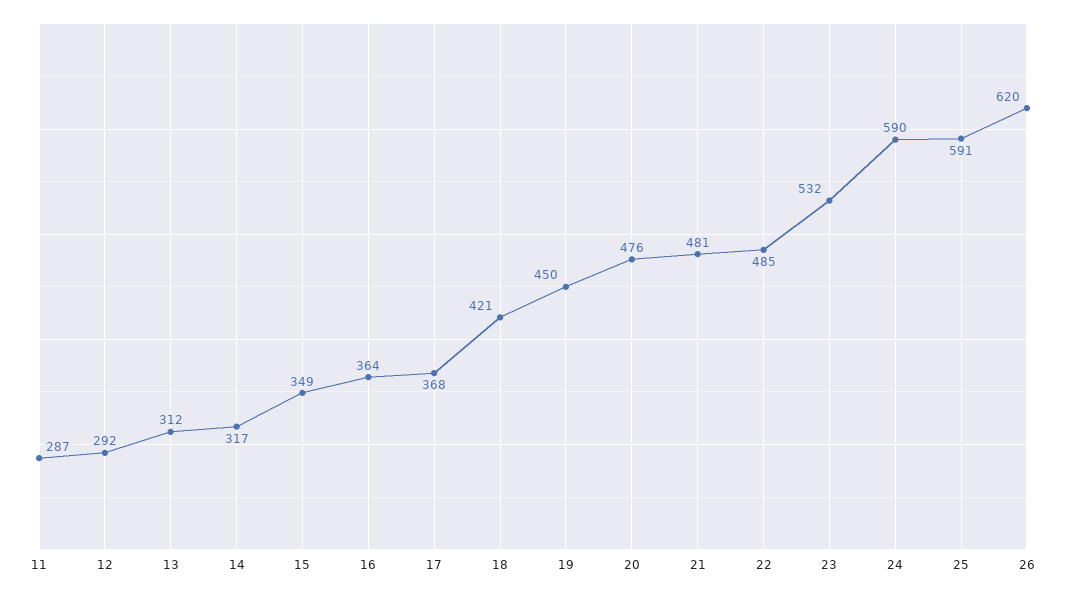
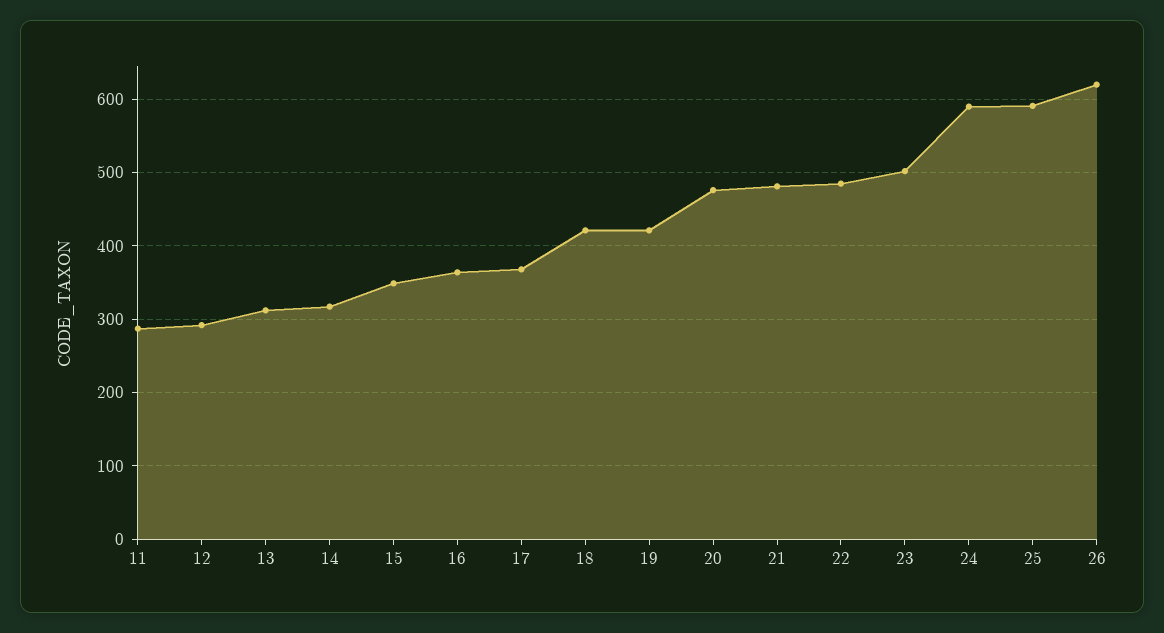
  {
    "11": 287,
    "12": 292,
    "13": 312,
    "14": 317,
    "15": 349,
    "16": 364,
    "17": 368,
    "18": 421,
-   "19": 450,
+   "19": 420,
    "20": 476,
    "21": 481,
    "22": 485,
-   "23": 532,
+   "23": 500,
    "24": 590,
    "25": 591,
    "26": 620
  }

